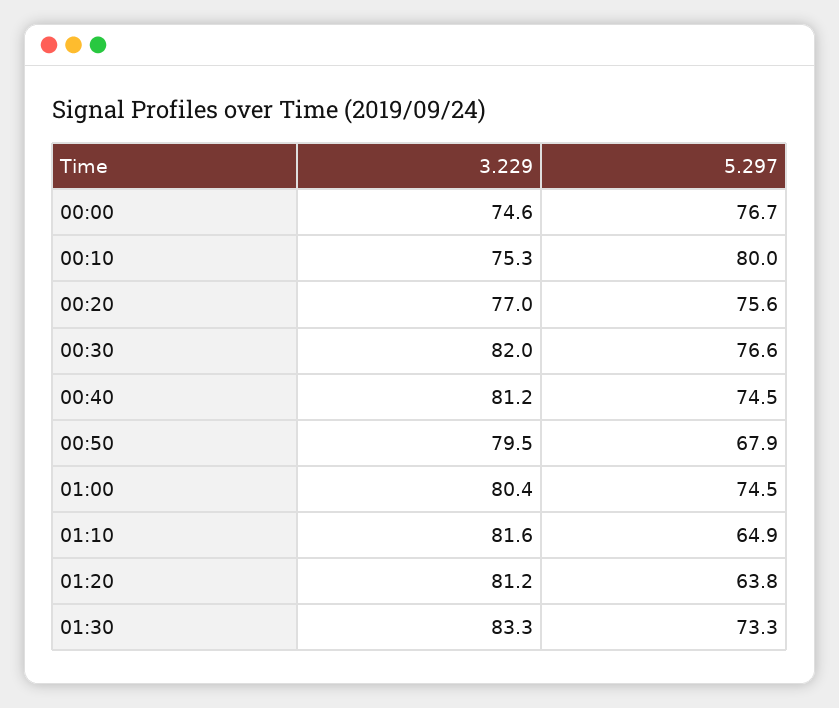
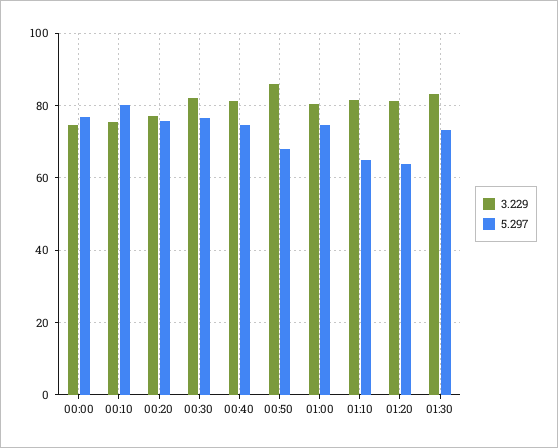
  {
    "3.229": {
      "00:00": 74.6,
      "00:10": 75.3,
      "00:20": 77,
      "00:30": 82,
      "00:40": 81.2,
-     "00:50": 79.5,
+     "00:50": 86,
      "01:00": 80.4,
      "01:10": 81.6,
      "01:20": 81.2,
      "01:30": 83.3
    },
    "5.297": {
      "00:00": 76.7,
      "00:10": 80,
      "00:20": 75.6,
      "00:30": 76.6,
      "00:40": 74.5,
      "00:50": 67.9,
      "01:00": 74.5,
      "01:10": 64.9,
      "01:20": 63.8,
      "01:30": 73.3
    }
  }

